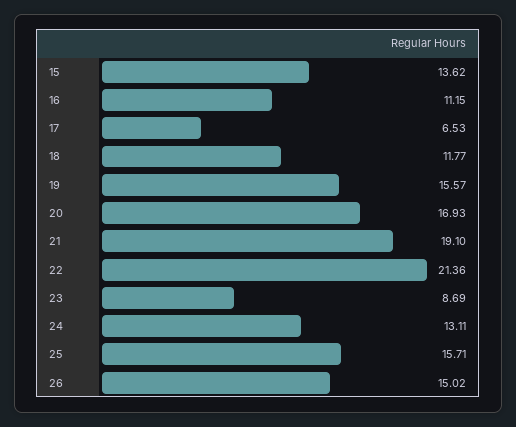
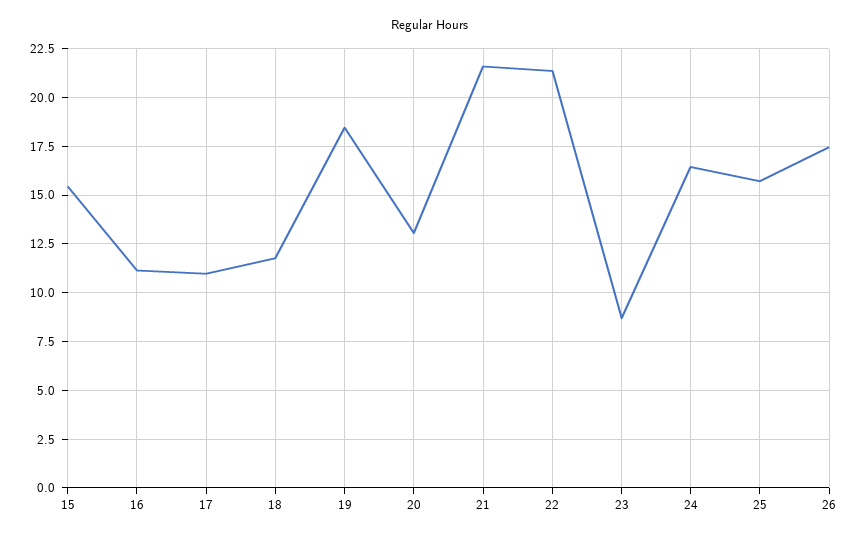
  {
-   "15": 13.62,
+   "15": 15.5,
    "16": 11.15,
-   "17": 6.53,
+   "17": 11,
    "18": 11.77,
-   "19": 15.57,
+   "19": 18.5,
-   "20": 16.93,
+   "20": 13,
-   "21": 19.1,
+   "21": 21.5,
    "22": 21.36,
    "23": 8.69,
-   "24": 13.11,
+   "24": 16.5,
    "25": 15.71,
-   "26": 15.02
+   "26": 17.5
  }

